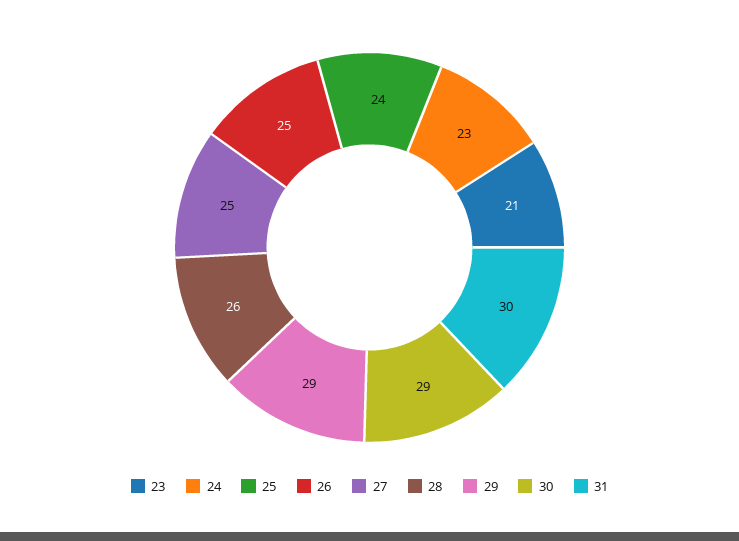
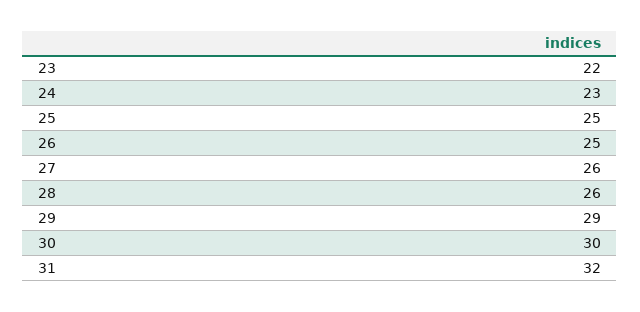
  {
-   "23": 21,
+   "23": 22,
    "24": 23,
-   "25": 24,
+   "25": 25,
    "26": 25,
-   "27": 25,
+   "27": 26,
    "28": 26,
    "29": 29,
-   "30": 29,
+   "30": 30,
-   "31": 30
+   "31": 32
  }

